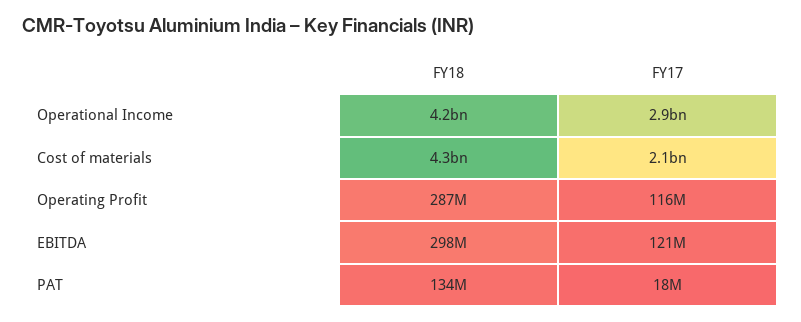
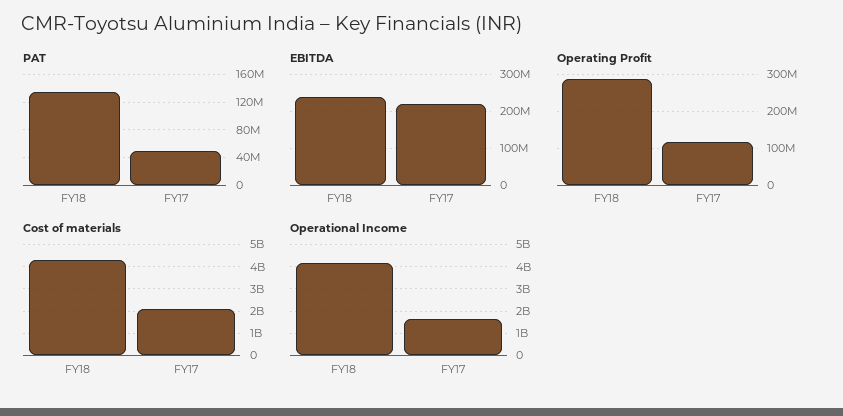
  {
    "Operational Income": {
      "FY18": 4200000000,
-     "FY17": 2900000000
+     "FY17": 1500000000
    },
    "Cost of materials": {
      "FY18": 4300000000,
      "FY17": 2100000000
    },
    "Operating Profit": {
      "FY18": 287000000,
      "FY17": 116000000
    },
    "EBITDA": {
-     "FY18": 298000000,
+     "FY18": 240000000,
-     "FY17": 121000000
+     "FY17": 220000000
    },
    "PAT": {
      "FY18": 134000000,
-     "FY17": 18000000
+     "FY17": 50000000
    }
  }

